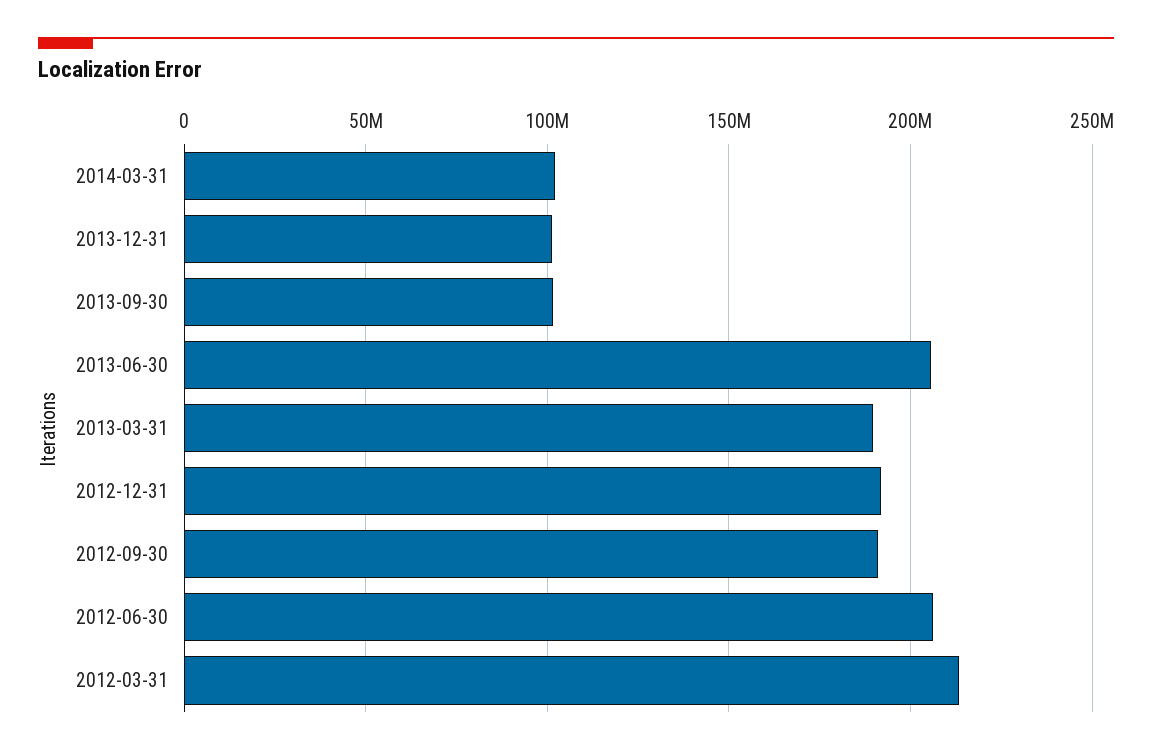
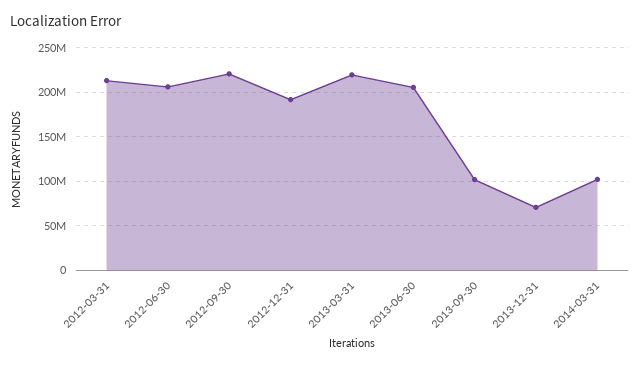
  {
    "2014-03-31": 100000000,
-   "2013-12-31": 100000000,
+   "2013-12-31": 70000000,
    "2013-09-30": 100000000,
    "2013-06-30": 205000000,
-   "2013-03-31": 190000000,
+   "2013-03-31": 220000000,
    "2012-12-31": 190000000,
-   "2012-09-30": 190000000,
+   "2012-09-30": 220000000,
    "2012-06-30": 205000000,
    "2012-03-31": 215000000
  }

